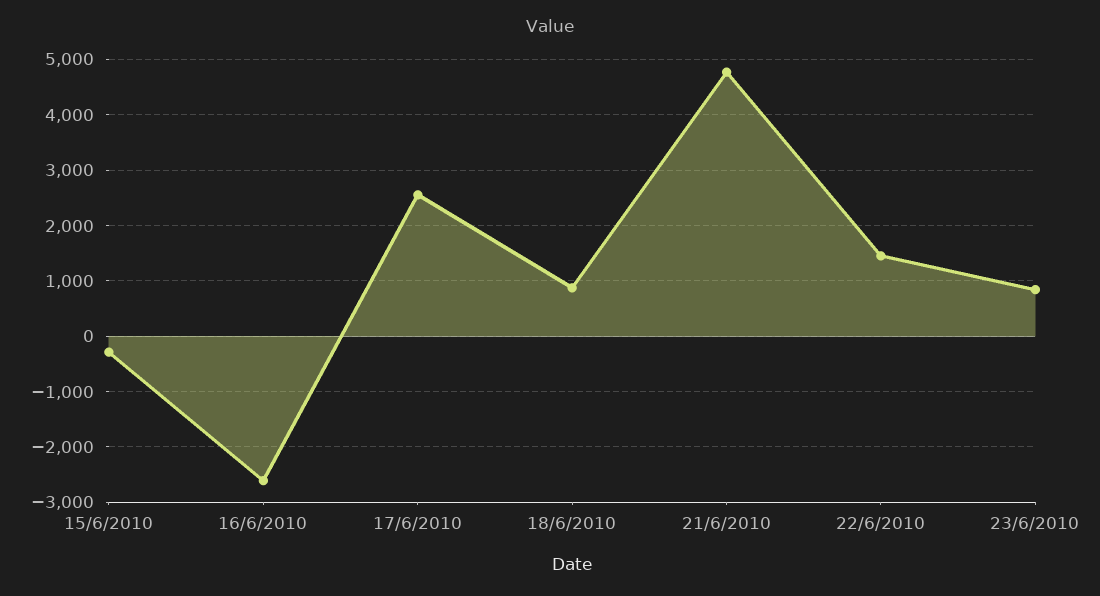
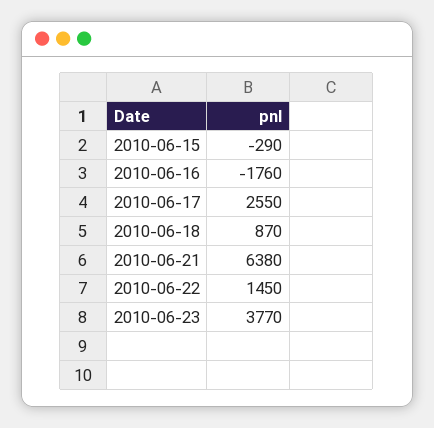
  {
    "15/6/2010": -290,
-   "16/6/2010": -2600,
+   "16/6/2010": -1760,
    "17/6/2010": 2550,
    "18/6/2010": 870,
-   "21/6/2010": 4800,
+   "21/6/2010": 6380,
    "22/6/2010": 1450,
-   "23/6/2010": 800
+   "23/6/2010": 3770
  }

